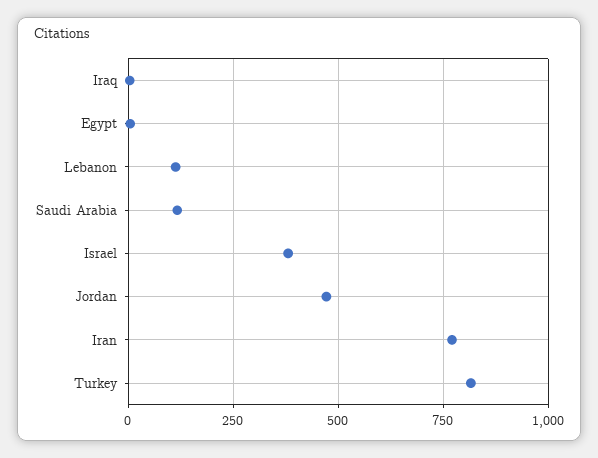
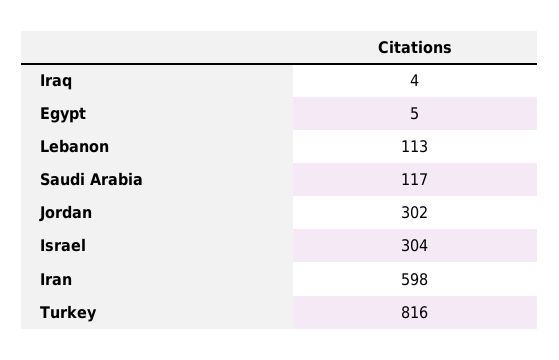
  {
    "Iraq": 4,
    "Egypt": 5,
    "Lebanon": 113,
    "Saudi Arabia": 117,
-   "Israel": 375,
+   "Israel": 304,
-   "Jordan": 475,
+   "Jordan": 302,
-   "Iran": 775,
+   "Iran": 598,
    "Turkey": 816
  }

